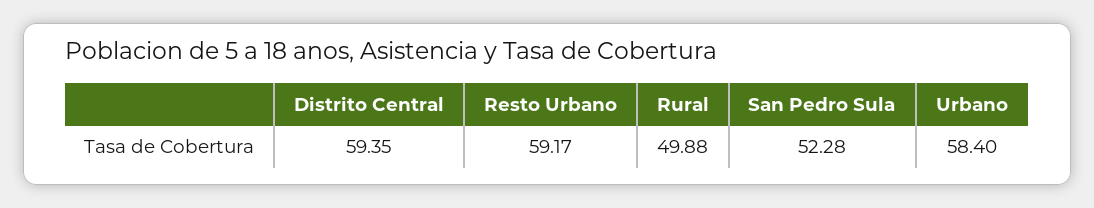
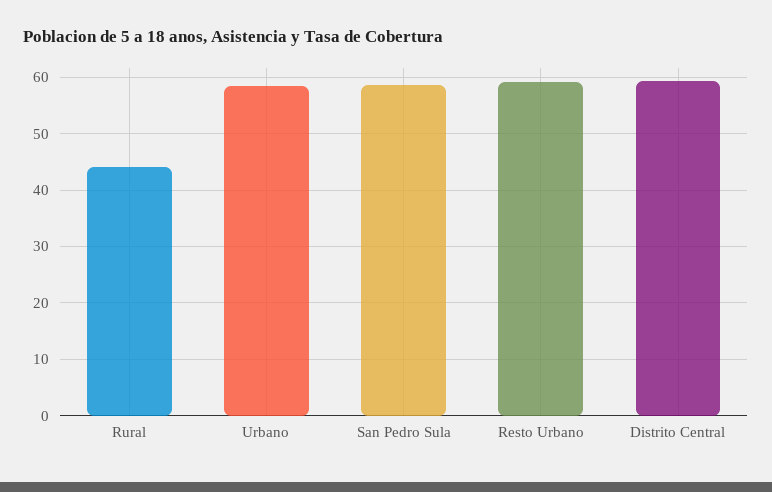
  {
    "Distrito Central": 59.35,
    "Resto Urbano": 59.17,
-   "Rural": 49.88,
+   "Rural": 44,
-   "San Pedro Sula": 52.28,
+   "San Pedro Sula": 58,
    "Urbano": 58.4
  }

